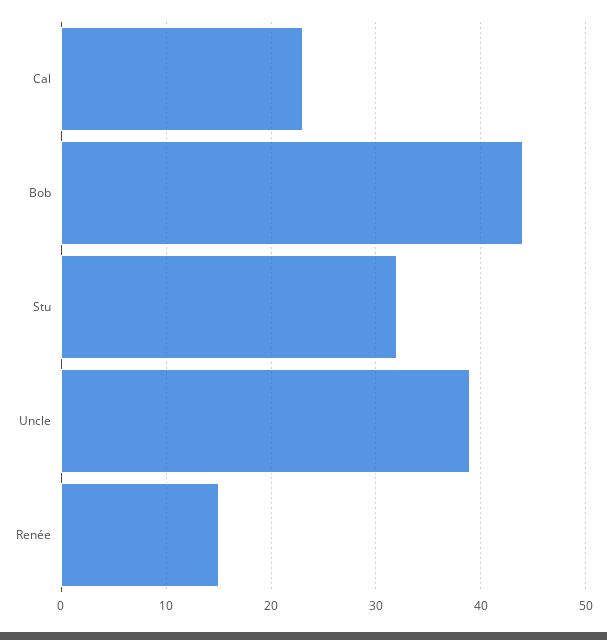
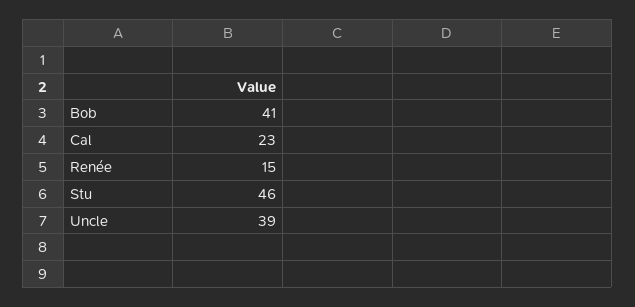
  {
    "Cal": 23,
-   "Bob": 44,
+   "Bob": 41,
-   "Stu": 32,
+   "Stu": 46,
    "Uncle": 39,
    "Renée": 15
  }

